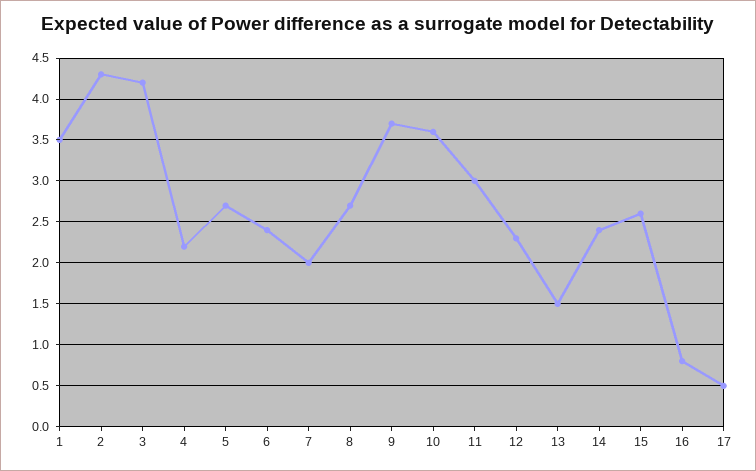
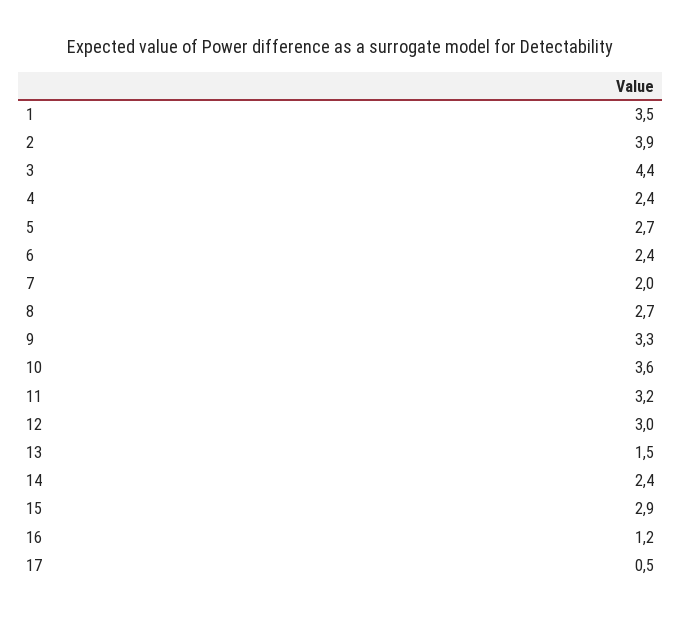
  {
    "1": 3.5,
-   "2": 4.3,
+   "2": 3.9,
-   "3": 4.2,
+   "3": 4.4,
-   "4": 2.2,
+   "4": 2.4,
    "5": 2.7,
    "6": 2.4,
    "7": 2,
    "8": 2.7,
-   "9": 3.7,
+   "9": 3.3,
    "10": 3.6,
-   "11": 3,
+   "11": 3.2,
-   "12": 2.3,
+   "12": 3,
    "13": 1.5,
    "14": 2.4,
-   "15": 2.6,
+   "15": 2.9,
-   "16": 0.8,
+   "16": 1.2,
    "17": 0.5
  }

